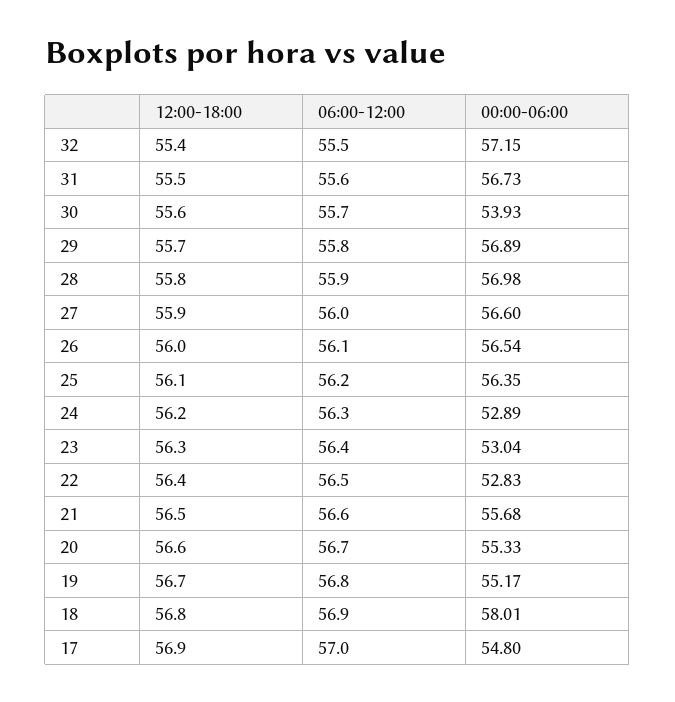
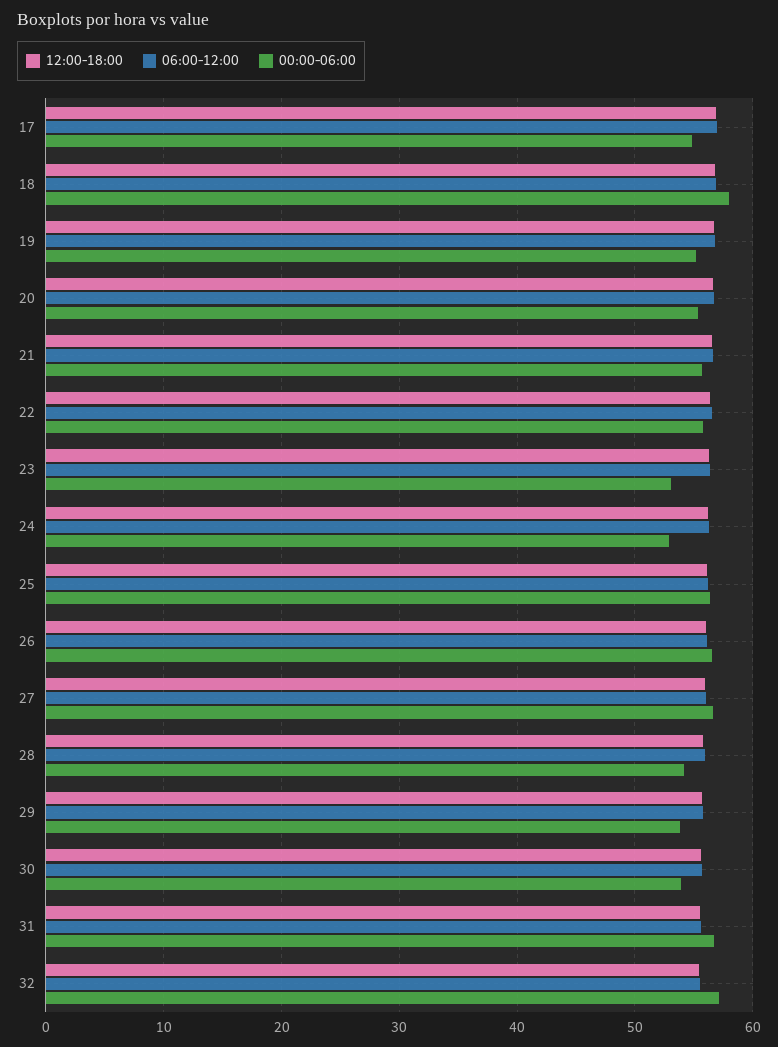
  {
    "12:00-18:00": {
      "32": 55.4,
      "31": 55.5,
      "30": 55.6,
      "29": 55.7,
      "28": 55.8,
      "27": 55.9,
      "26": 56,
      "25": 56.1,
      "24": 56.2,
      "23": 56.3,
      "22": 56.4,
      "21": 56.5,
      "20": 56.6,
      "19": 56.7,
      "18": 56.8,
      "17": 56.9
    },
    "06:00-12:00": {
      "32": 55.5,
      "31": 55.6,
      "30": 55.7,
      "29": 55.8,
      "28": 55.9,
      "27": 56,
      "26": 56.1,
      "25": 56.2,
      "24": 56.3,
      "23": 56.4,
      "22": 56.5,
      "21": 56.6,
      "20": 56.7,
      "19": 56.8,
      "18": 56.9,
      "17": 57
    },
    "00:00-06:00": {
      "32": 57.15,
      "31": 56.73,
      "30": 53.93,
-     "29": 56.89,
+     "29": 54,
-     "28": 56.98,
+     "28": 54,
      "27": 56.6,
      "26": 56.54,
      "25": 56.35,
      "24": 52.89,
      "23": 53.04,
-     "22": 52.83,
+     "22": 56,
      "21": 55.68,
      "20": 55.33,
      "19": 55.17,
      "18": 58.01,
      "17": 54.8
    }
  }

